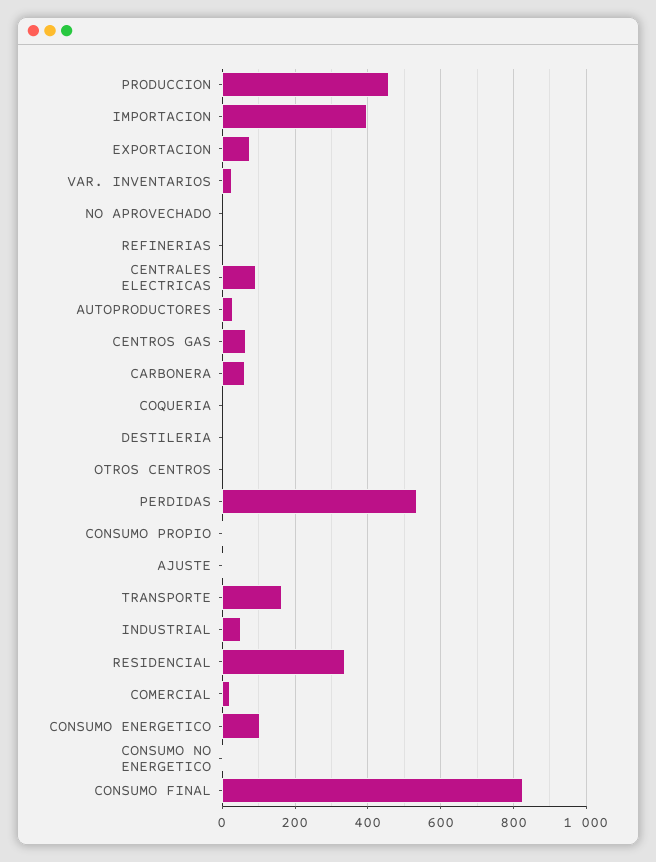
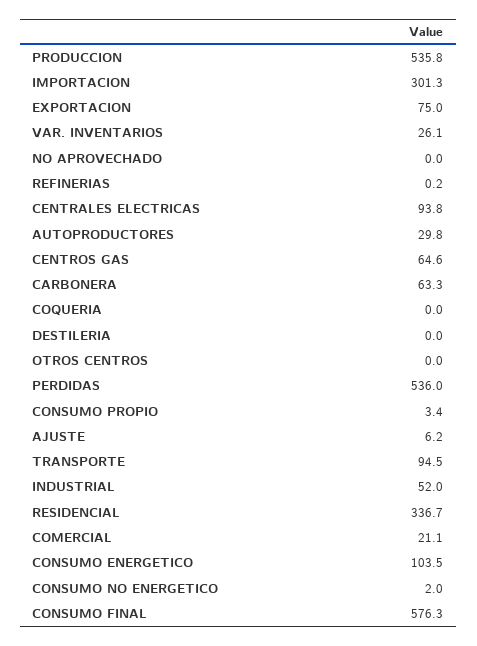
  {
-   "PRODUCCION": 460,
+   "PRODUCCION": 535.8,
-   "IMPORTACION": 400,
+   "IMPORTACION": 301.3,
    "EXPORTACION": 75,
    "VAR. INVENTARIOS": 26.1,
    "NO APROVECHADO": 0,
    "REFINERIAS": 0.2,
    "CENTRALES ELECTRICAS": 93.8,
    "AUTOPRODUCTORES": 29.8,
    "CENTROS GAS": 64.6,
    "CARBONERA": 63.3,
    "COQUERIA": 0,
    "DESTILERIA": 0,
    "OTROS CENTROS": 0,
    "PERDIDAS": 536,
    "CONSUMO PROPIO": 3.4,
    "AJUSTE": 6.2,
-   "TRANSPORTE": 160,
+   "TRANSPORTE": 94.5,
    "INDUSTRIAL": 52,
    "RESIDENCIAL": 336.7,
    "COMERCIAL": 21.1,
    "CONSUMO ENERGETICO": 103.5,
    "CONSUMO NO ENERGETICO": 2,
-   "CONSUMO FINAL": 820
+   "CONSUMO FINAL": 576.3
  }

